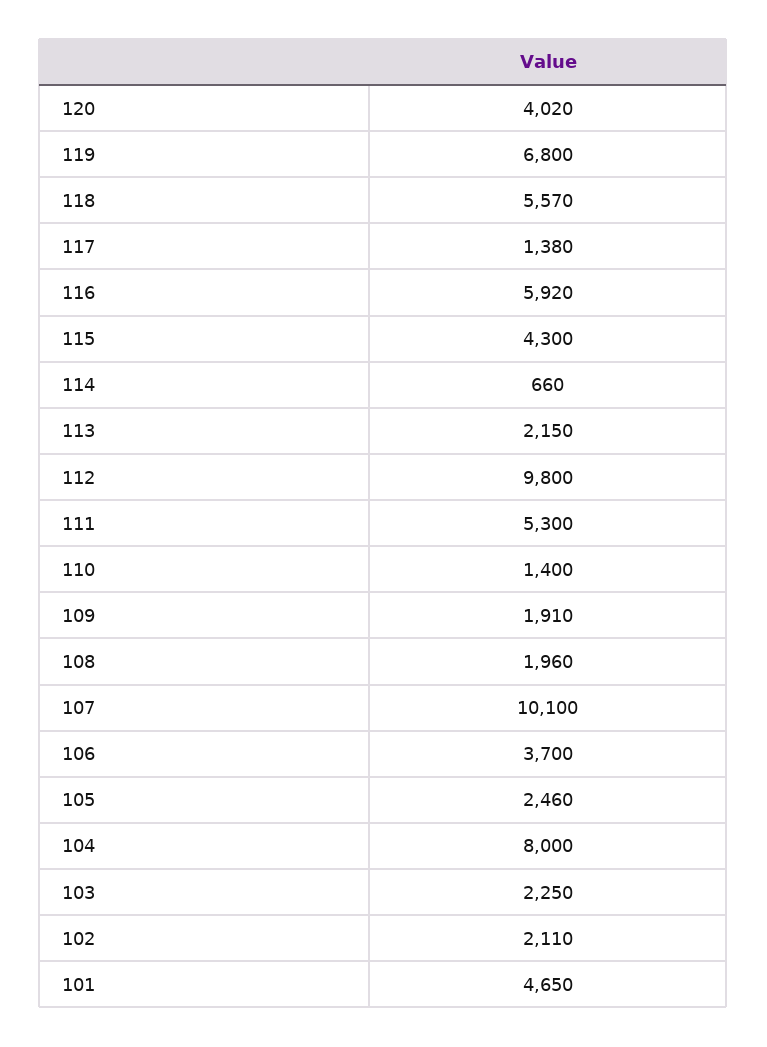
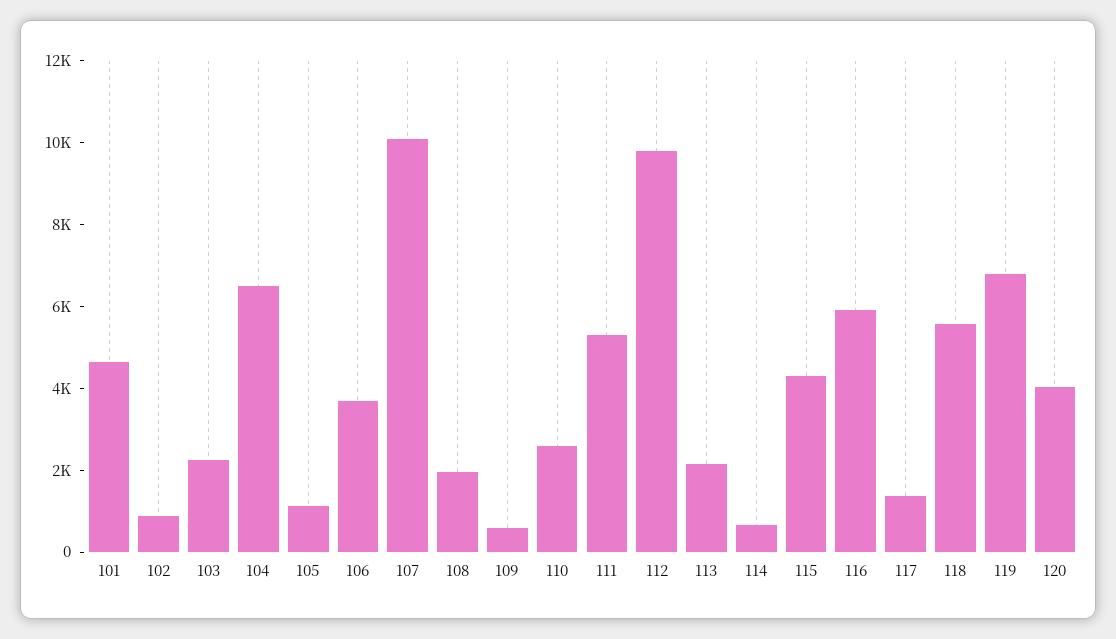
  {
    "120": 4020,
    "119": 6800,
    "118": 5570,
    "117": 1380,
    "116": 5920,
    "115": 4300,
    "114": 660,
    "113": 2150,
    "112": 9800,
    "111": 5300,
-   "110": 1400,
+   "110": 2500,
-   "109": 1910,
+   "109": 500,
    "108": 1960,
    "107": 10100,
    "106": 3700,
-   "105": 2460,
+   "105": 1000,
-   "104": 8000,
+   "104": 6500,
    "103": 2250,
-   "102": 2110,
+   "102": 1000,
    "101": 4650
  }

